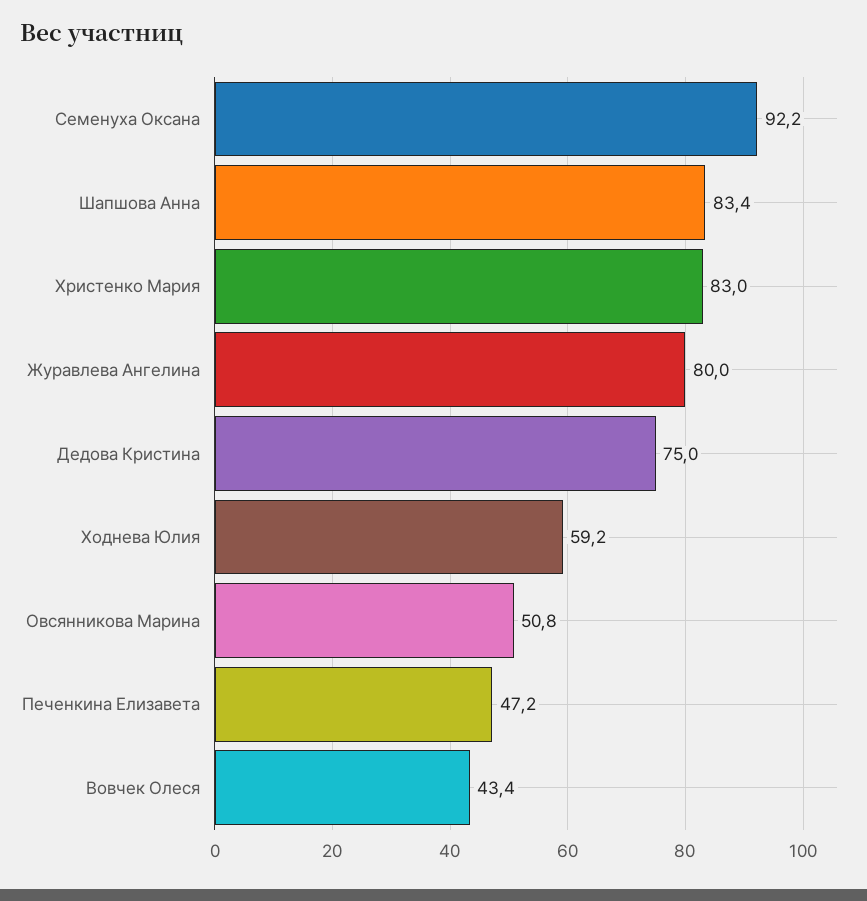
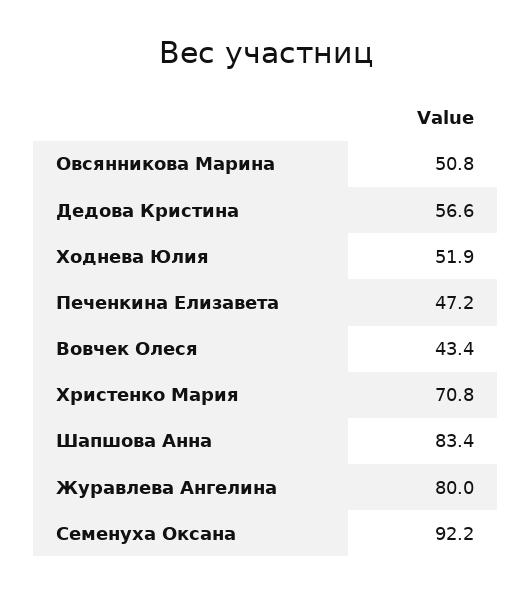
  {
    "Семенуха Оксана": 92.2,
    "Шапшова Анна": 83.4,
-   "Христенко Мария": 83,
+   "Христенко Мария": 70.8,
    "Журавлева Ангелина": 80,
-   "Дедова Кристина": 75,
+   "Дедова Кристина": 56.6,
-   "Ходнева Юлия": 59.2,
+   "Ходнева Юлия": 51.9,
    "Овсянникова Марина": 50.8,
    "Печенкина Елизавета": 47.2,
    "Вовчек Олеся": 43.4
  }

